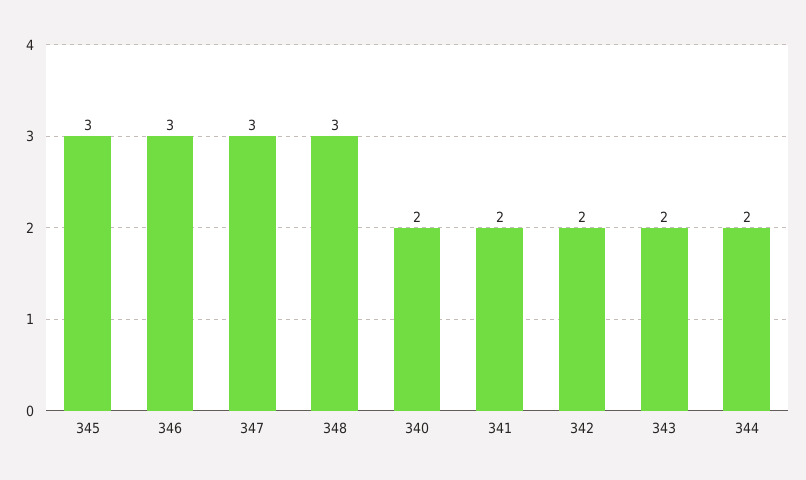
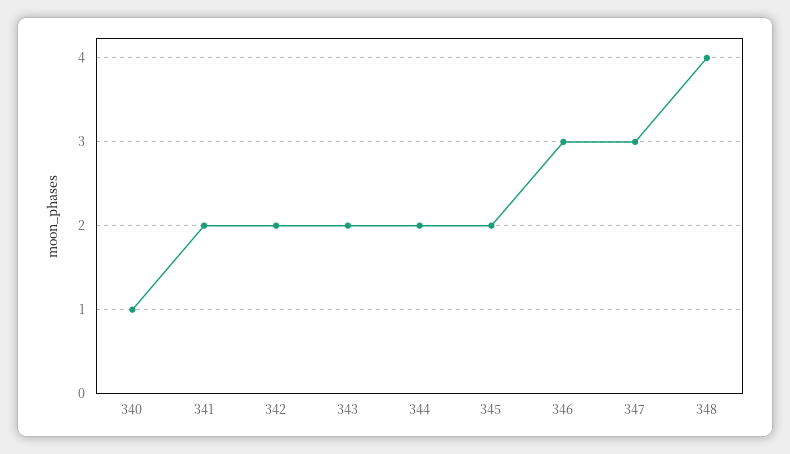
  {
-   "345": 3,
+   "345": 2,
    "346": 3,
    "347": 3,
-   "348": 3,
+   "348": 4,
-   "340": 2,
+   "340": 1,
    "341": 2,
    "342": 2,
    "343": 2,
    "344": 2
  }

